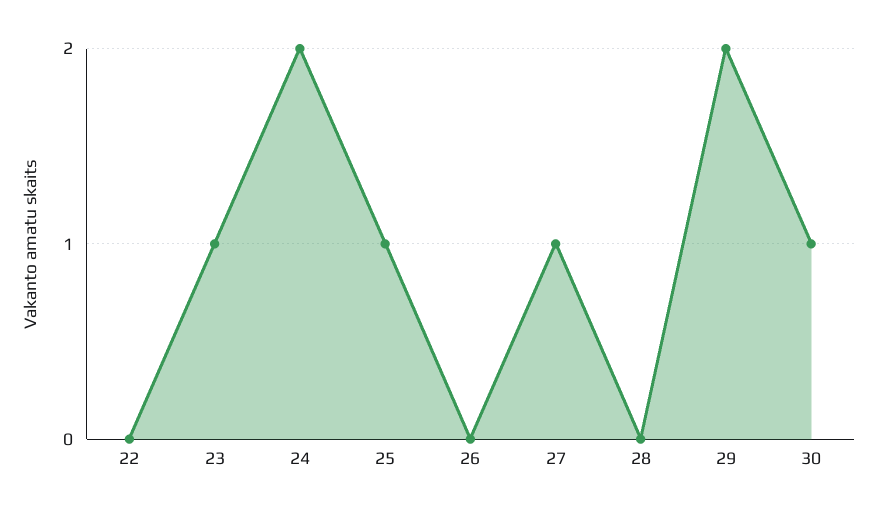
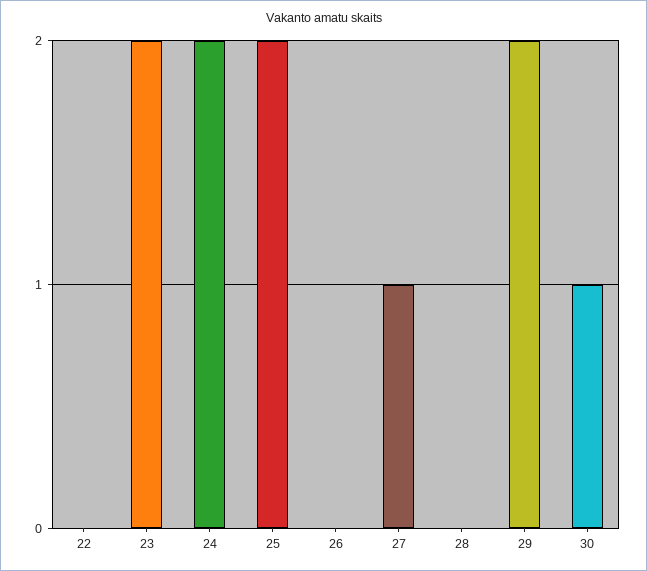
  {
    "22": 0,
-   "23": 1,
+   "23": 2,
    "24": 2,
-   "25": 1,
+   "25": 2,
    "26": 0,
    "27": 1,
    "28": 0,
    "29": 2,
    "30": 1
  }

